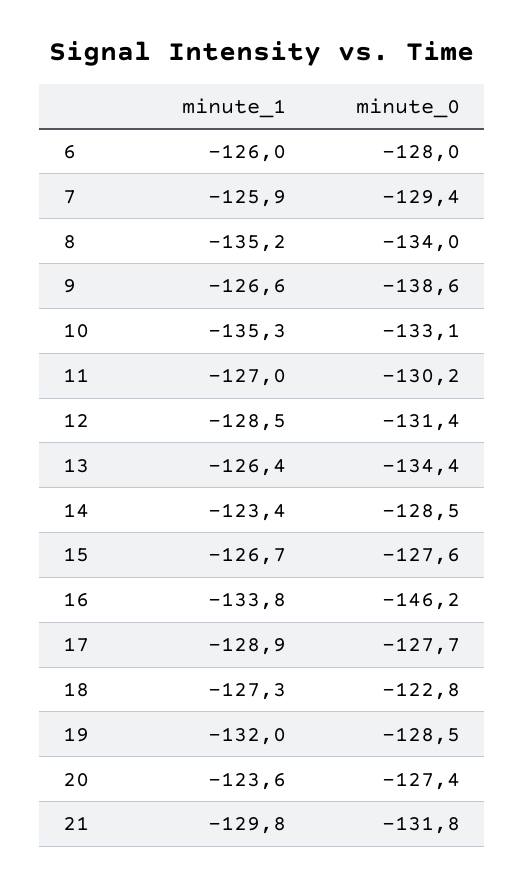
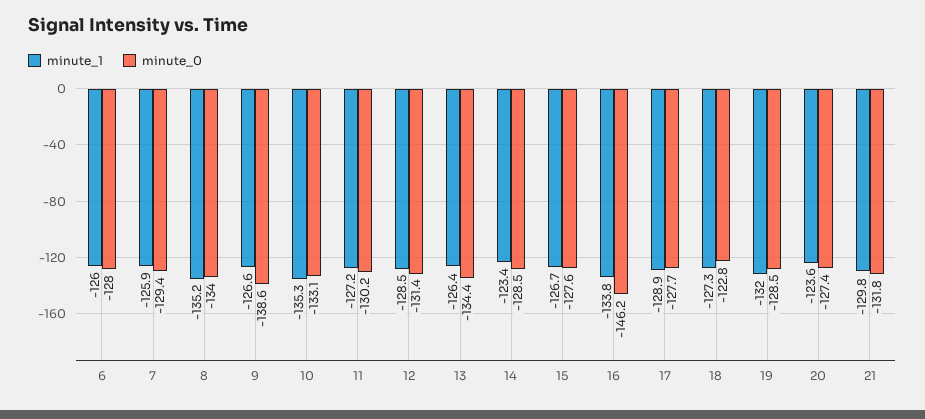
  {
    "minute_1": {
      "6": -126,
      "7": -125.9,
      "8": -135.2,
      "9": -126.6,
      "10": -135.3,
-     "11": -127,
+     "11": -127.2,
      "12": -128.5,
      "13": -126.4,
      "14": -123.4,
      "15": -126.7,
      "16": -133.8,
      "17": -128.9,
      "18": -127.3,
      "19": -132,
      "20": -123.6,
      "21": -129.8
    },
    "minute_0": {
      "6": -128,
      "7": -129.4,
      "8": -134,
      "9": -138.6,
      "10": -133.1,
      "11": -130.2,
      "12": -131.4,
      "13": -134.4,
      "14": -128.5,
      "15": -127.6,
      "16": -146.2,
      "17": -127.7,
      "18": -122.8,
      "19": -128.5,
      "20": -127.4,
      "21": -131.8
    }
  }

